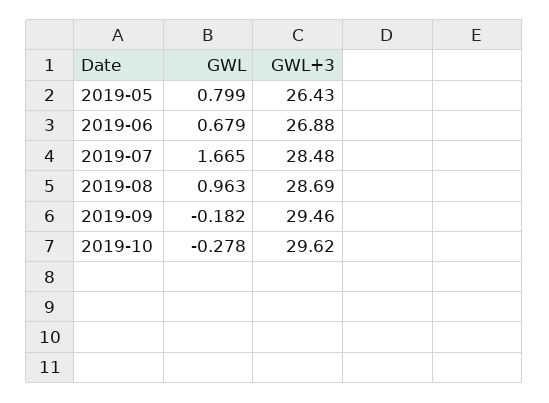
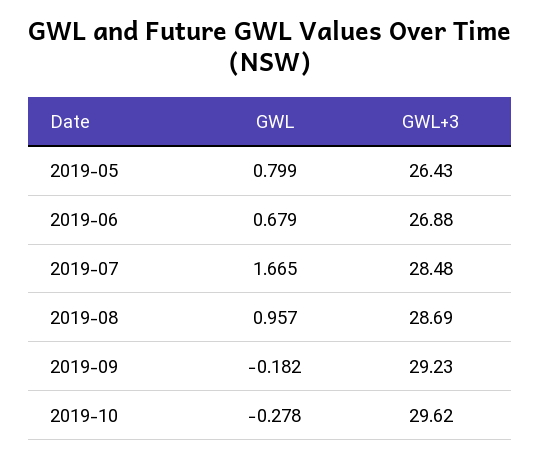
  {
    "GWL": {
      "2019-05": 0.799,
      "2019-06": 0.679,
      "2019-07": 1.665,
-     "2019-08": 0.963,
+     "2019-08": 0.957,
      "2019-09": -0.182,
      "2019-10": -0.278
    },
    "GWL+3": {
      "2019-05": 26.43,
      "2019-06": 26.88,
      "2019-07": 28.48,
      "2019-08": 28.69,
-     "2019-09": 29.46,
+     "2019-09": 29.23,
      "2019-10": 29.62
    }
  }

